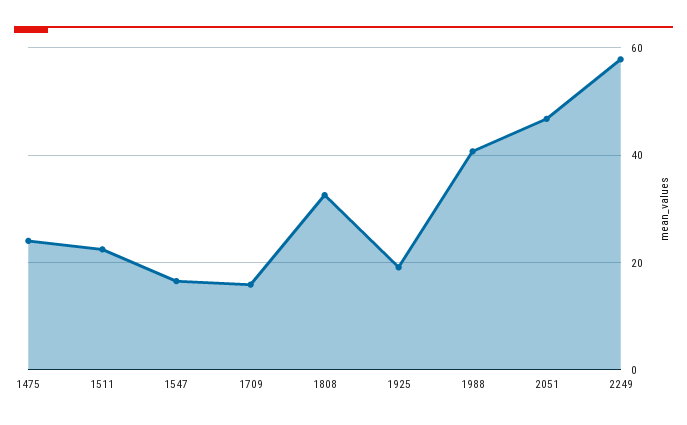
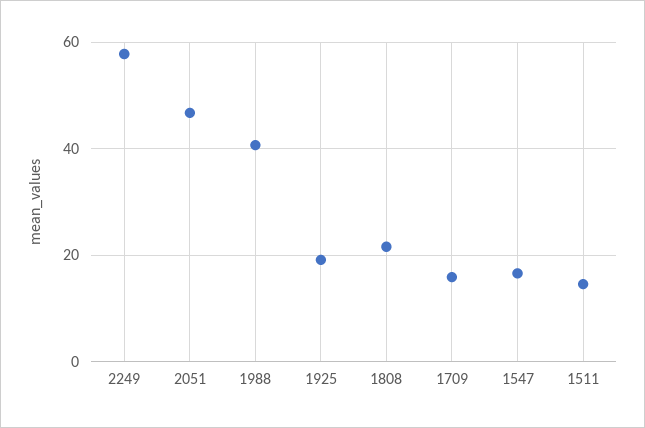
  {
-   "1475": 24,
-   "1511": 22,
+   "1511": 14,
    "1547": 16,
    "1709": 16,
-   "1808": 32,
+   "1808": 22,
    "1925": 20,
    "1988": 40,
    "2051": 46,
    "2249": 58
  }

